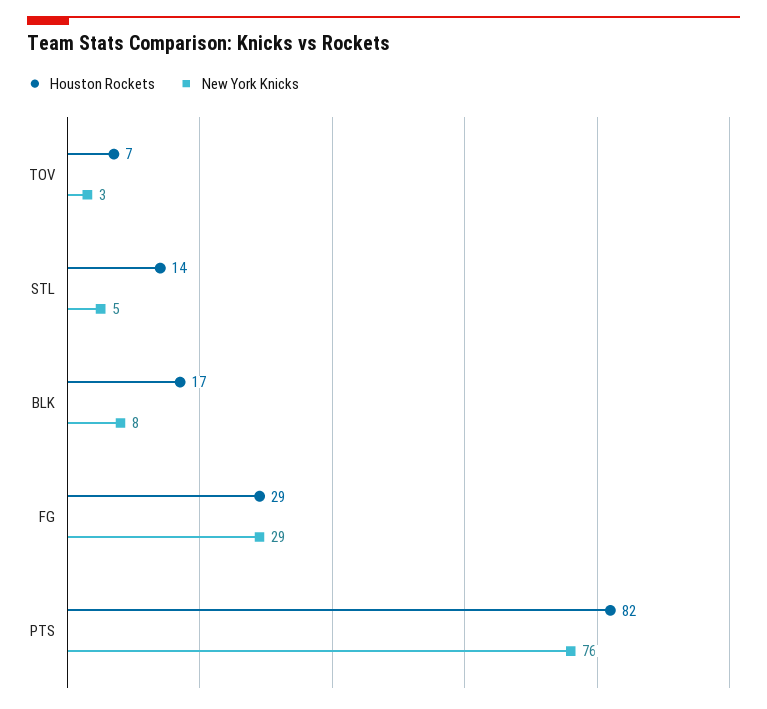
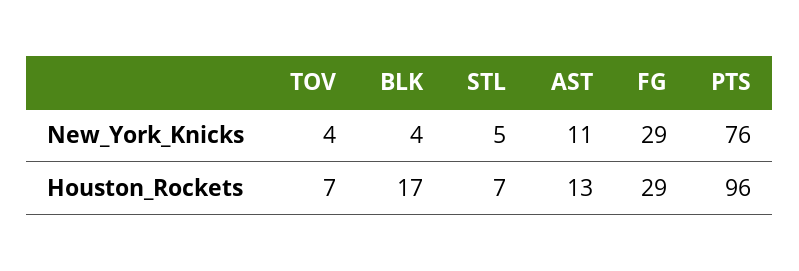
  {
    "Houston Rockets": {
      "TOV": 7,
-     "STL": 14,
+     "STL": 7,
      "BLK": 17,
      "FG": 29,
-     "PTS": 82
+     "PTS": 96,
+     "AST": 13
    },
    "New York Knicks": {
-     "TOV": 3,
+     "TOV": 4,
      "STL": 5,
-     "BLK": 8,
+     "BLK": 4,
      "FG": 29,
-     "PTS": 76
+     "PTS": 76,
+     "AST": 11
    }
  }

